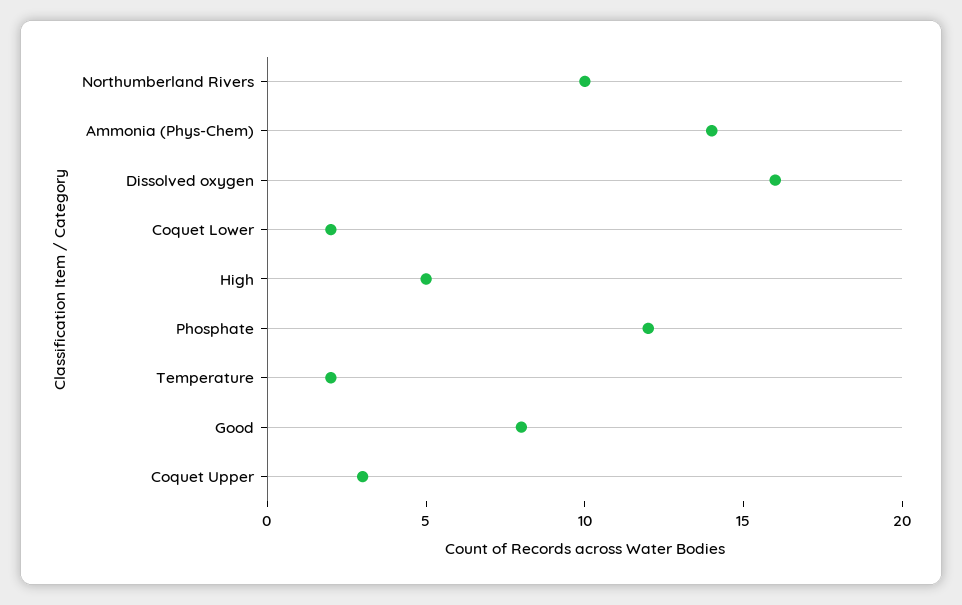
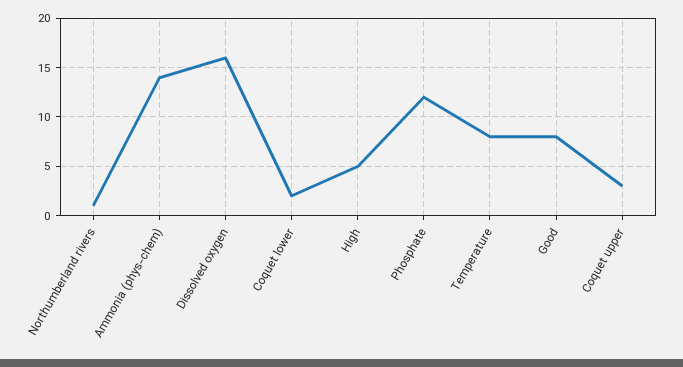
  {
-   "Northumberland Rivers": 10,
+   "Northumberland Rivers": 1,
    "Ammonia (Phys-Chem)": 14,
    "Dissolved oxygen": 16,
    "Coquet Lower": 2,
    "High": 5,
    "Phosphate": 12,
-   "Temperature": 2,
+   "Temperature": 8,
    "Good": 8,
    "Coquet Upper": 3
  }

